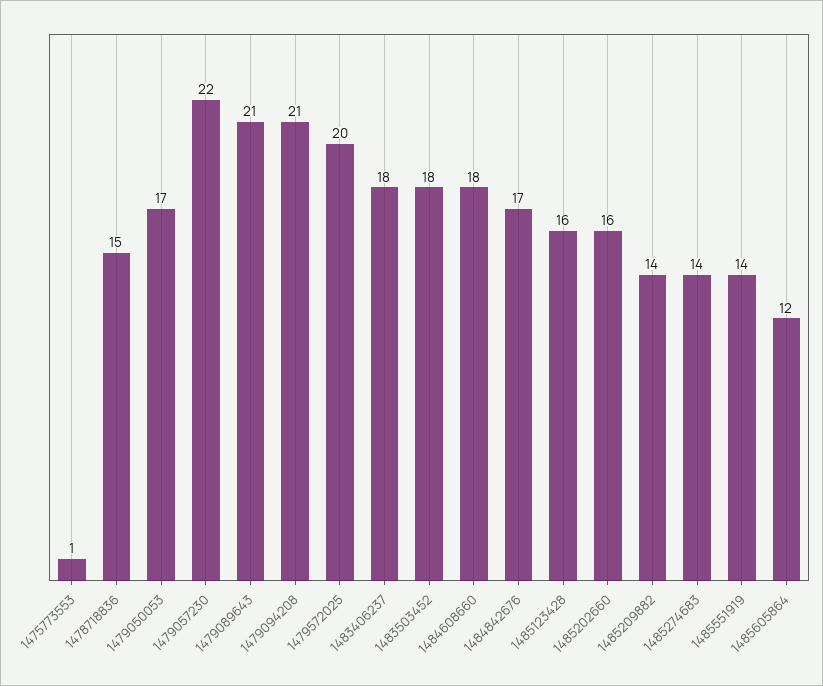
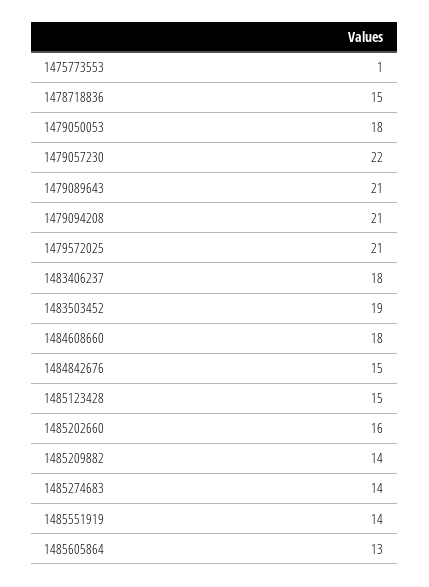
  {
    "1475773553": 1,
    "1478718836": 15,
-   "1479050053": 17,
+   "1479050053": 18,
    "1479057230": 22,
    "1479089643": 21,
    "1479094208": 21,
-   "1479572025": 20,
+   "1479572025": 21,
    "1483406237": 18,
-   "1483503452": 18,
+   "1483503452": 19,
    "1484608660": 18,
-   "1484842676": 17,
+   "1484842676": 15,
-   "1485123428": 16,
+   "1485123428": 15,
    "1485202660": 16,
    "1485209882": 14,
    "1485274683": 14,
    "1485551919": 14,
-   "1485605864": 12
+   "1485605864": 13
  }

